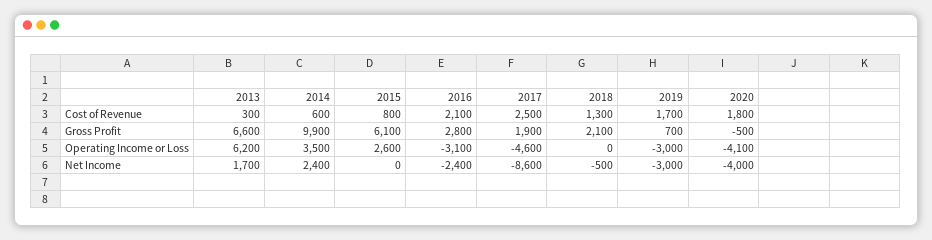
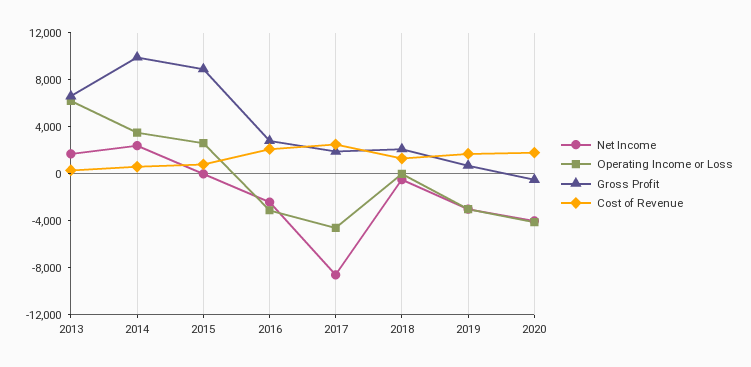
  {
    "Cost of Revenue": {
      "2013": 300,
      "2014": 600,
      "2015": 800,
      "2016": 2100,
      "2017": 2500,
      "2018": 1300,
      "2019": 1700,
      "2020": 1800
    },
    "Gross Profit": {
      "2013": 6600,
      "2014": 9900,
-     "2015": 6100,
+     "2015": 9000,
      "2016": 2800,
      "2017": 1900,
      "2018": 2100,
      "2019": 700,
      "2020": -500
    },
    "Operating Income or Loss": {
      "2013": 6200,
      "2014": 3500,
      "2015": 2600,
      "2016": -3100,
      "2017": -4600,
      "2018": 0,
      "2019": -3000,
      "2020": -4100
    },
    "Net Income": {
      "2013": 1700,
      "2014": 2400,
      "2015": 0,
      "2016": -2400,
      "2017": -8600,
      "2018": -500,
      "2019": -3000,
      "2020": -4000
    }
  }

